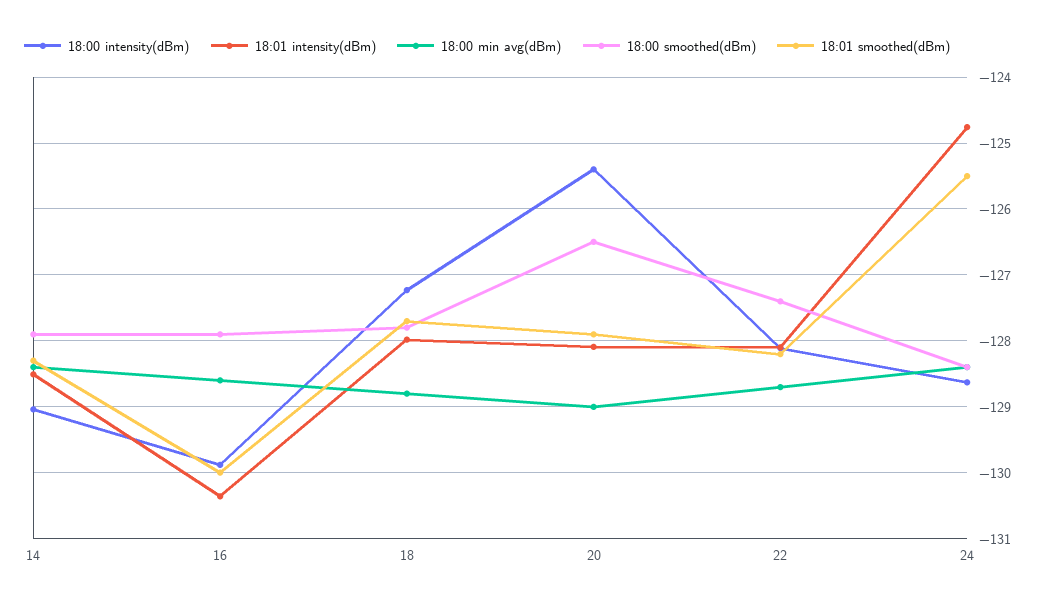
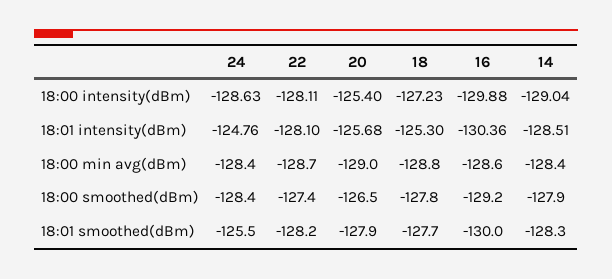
  {
    "18:00 intensity(dBm)": {
      "14": -129.04,
      "16": -129.88,
      "18": -127.23,
      "20": -125.4,
      "22": -128.11,
      "24": -128.63
    },
    "18:01 intensity(dBm)": {
      "14": -128.51,
      "16": -130.36,
-     "18": -128,
+     "18": -125.3,
-     "20": -128.1,
+     "20": -125.68,
      "22": -128.1,
      "24": -124.76
    },
    "18:00 min avg(dBm)": {
      "14": -128.4,
      "16": -128.6,
      "18": -128.8,
      "20": -129,
      "22": -128.7,
      "24": -128.4
    },
    "18:00 smoothed(dBm)": {
      "14": -127.9,
-     "16": -127.9,
+     "16": -129.2,
      "18": -127.8,
      "20": -126.5,
      "22": -127.4,
      "24": -128.4
    },
    "18:01 smoothed(dBm)": {
      "14": -128.3,
      "16": -130,
      "18": -127.7,
      "20": -127.9,
      "22": -128.2,
      "24": -125.5
    }
  }

